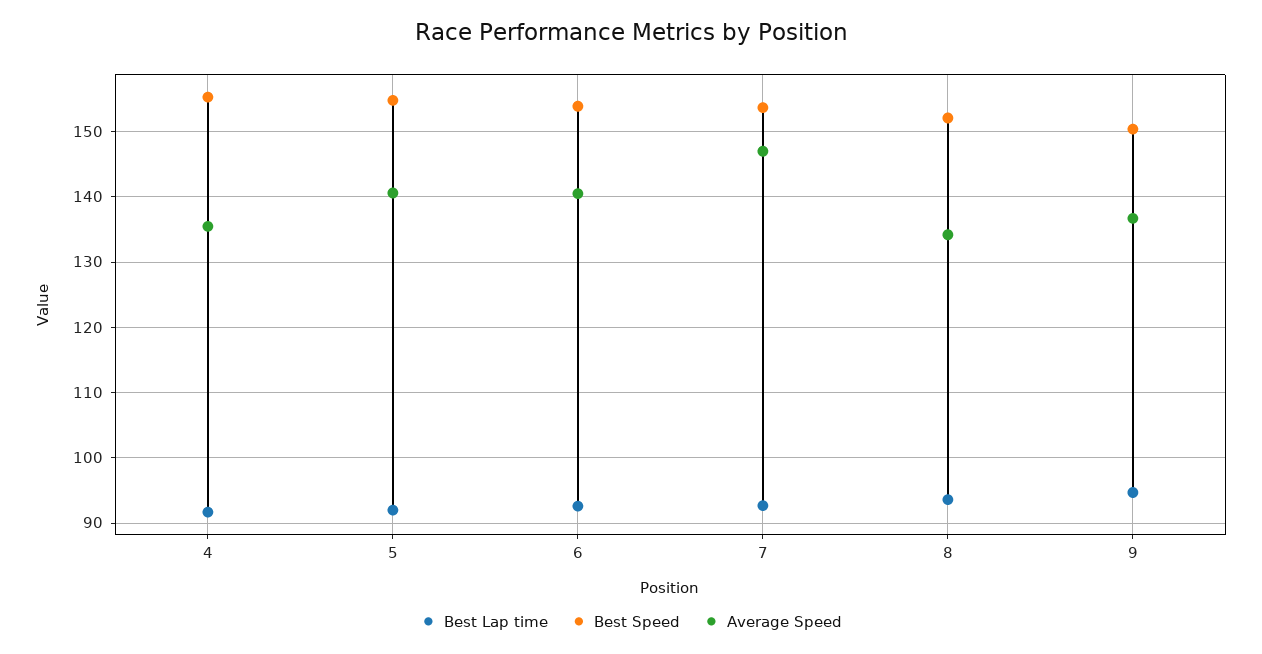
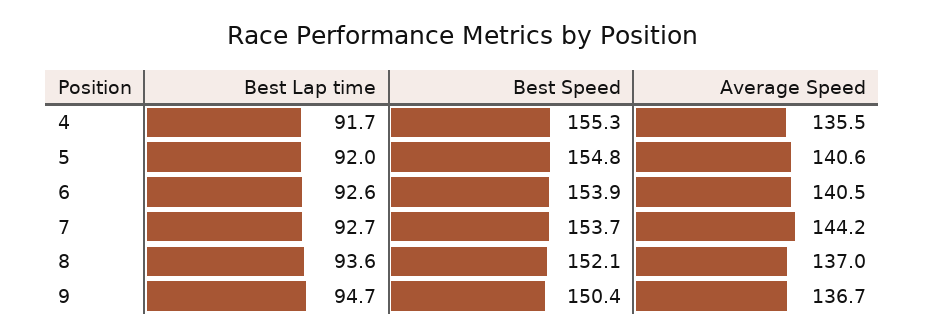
  {
    "Best Lap time": {
      "4": 91.7,
      "5": 92,
      "6": 92.6,
      "7": 92.7,
      "8": 93.6,
      "9": 94.7
    },
    "Best Speed": {
      "4": 155.3,
      "5": 154.8,
      "6": 153.9,
      "7": 153.7,
      "8": 152.1,
      "9": 150.4
    },
    "Average Speed": {
      "4": 135.5,
      "5": 140.6,
      "6": 140.5,
-     "7": 147,
+     "7": 144.2,
-     "8": 134,
+     "8": 137,
      "9": 136.7
    }
  }

